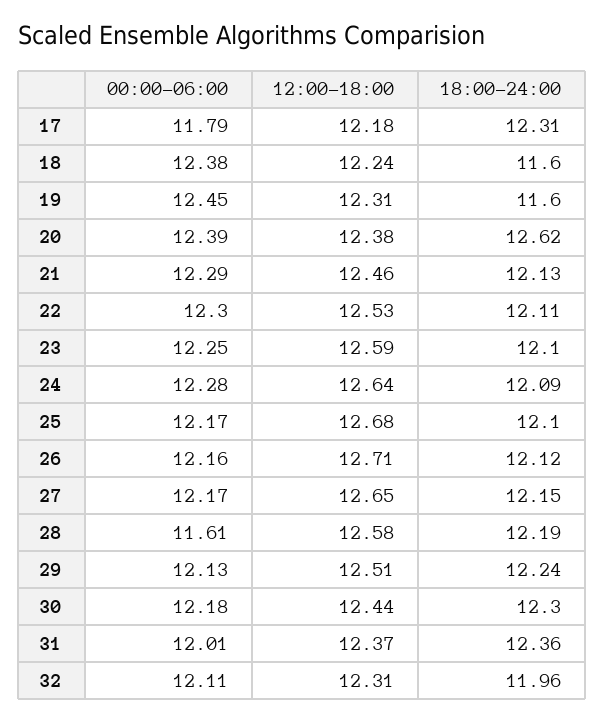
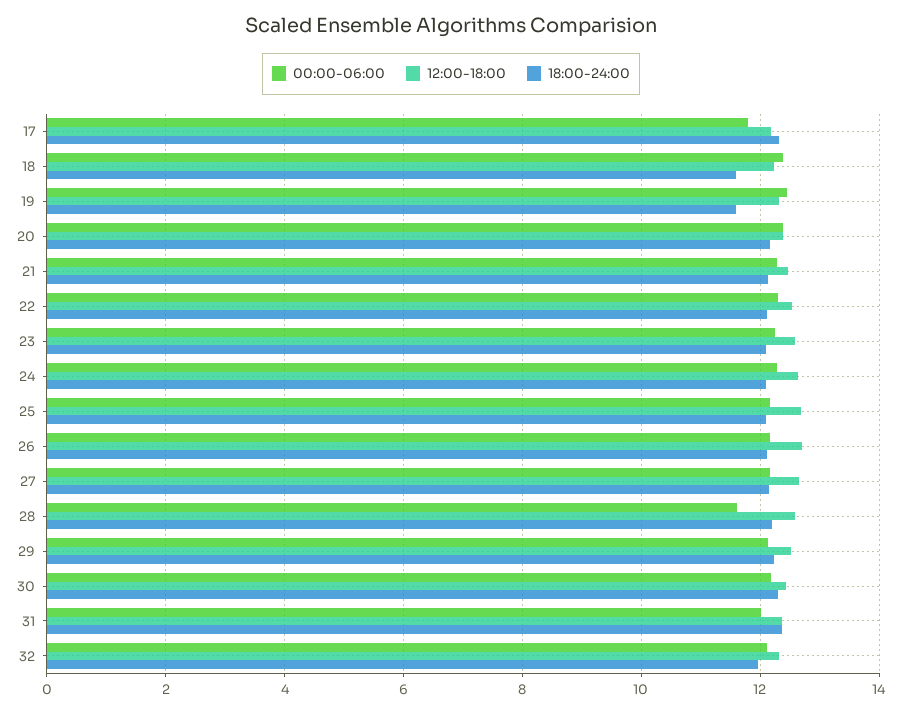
  {
    "00:00-06:00": {
      "17": 11.79,
      "18": 12.38,
      "19": 12.45,
      "20": 12.39,
      "21": 12.29,
      "22": 12.3,
      "23": 12.25,
      "24": 12.28,
      "25": 12.17,
      "26": 12.16,
      "27": 12.17,
      "28": 11.61,
      "29": 12.13,
      "30": 12.18,
      "31": 12.01,
      "32": 12.11
    },
    "12:00-18:00": {
      "17": 12.18,
      "18": 12.24,
      "19": 12.31,
      "20": 12.38,
      "21": 12.46,
      "22": 12.53,
      "23": 12.59,
      "24": 12.64,
      "25": 12.68,
      "26": 12.71,
      "27": 12.65,
      "28": 12.58,
      "29": 12.51,
      "30": 12.44,
      "31": 12.37,
      "32": 12.31
    },
    "18:00-24:00": {
      "17": 12.31,
      "18": 11.6,
      "19": 11.6,
-     "20": 12.62,
+     "20": 12.2,
      "21": 12.13,
      "22": 12.11,
      "23": 12.1,
      "24": 12.09,
      "25": 12.1,
      "26": 12.12,
      "27": 12.15,
      "28": 12.19,
      "29": 12.24,
      "30": 12.3,
      "31": 12.36,
      "32": 11.96
    }
  }

